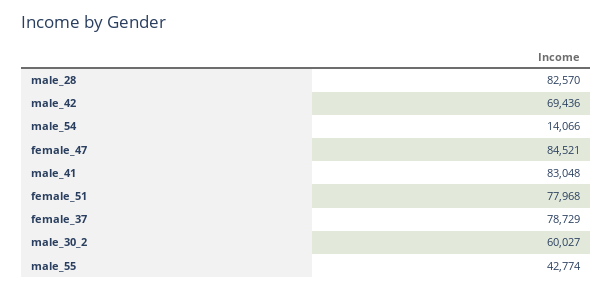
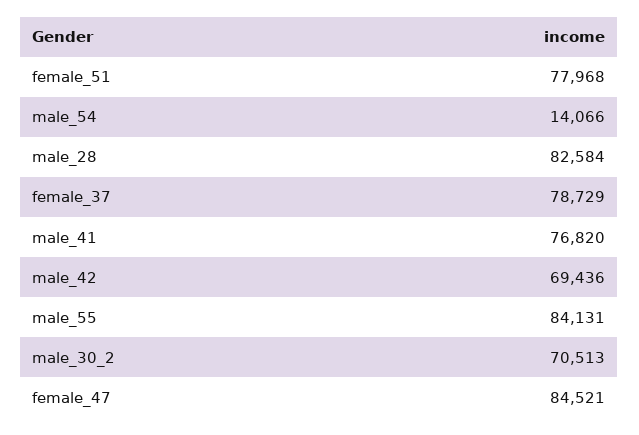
  {
-   "male_28": 82570,
+   "male_28": 82584,
    "male_42": 69436,
    "male_54": 14066,
    "female_47": 84521,
-   "male_41": 83048,
+   "male_41": 76820,
    "female_51": 77968,
    "female_37": 78729,
-   "male_30_2": 60027,
+   "male_30_2": 70513,
-   "male_55": 42774
+   "male_55": 84131
  }

